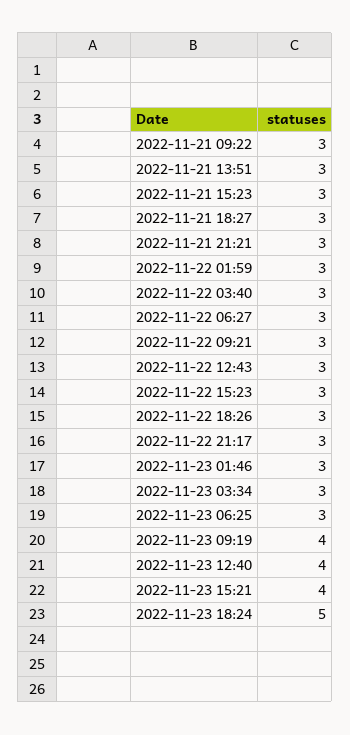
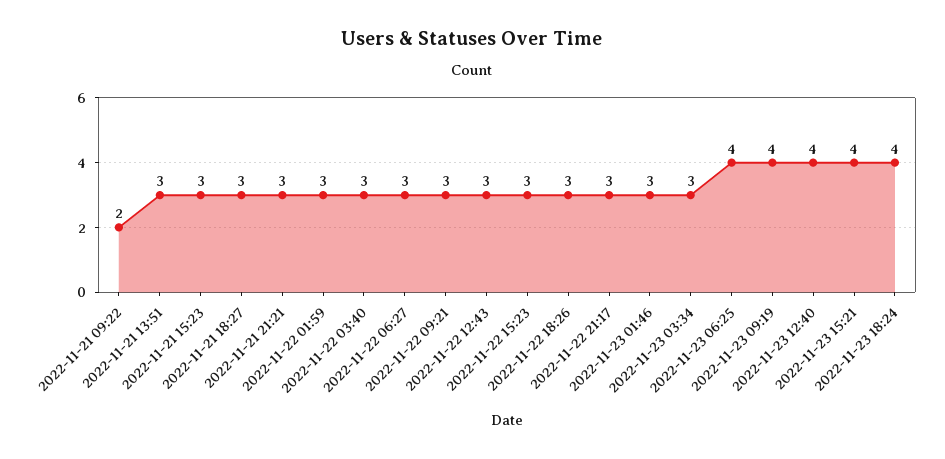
  {
-   "2022-11-21 09:22": 3,
+   "2022-11-21 09:22": 2,
    "2022-11-21 13:51": 3,
    "2022-11-21 15:23": 3,
    "2022-11-21 18:27": 3,
    "2022-11-21 21:21": 3,
    "2022-11-22 01:59": 3,
    "2022-11-22 03:40": 3,
    "2022-11-22 06:27": 3,
    "2022-11-22 09:21": 3,
    "2022-11-22 12:43": 3,
    "2022-11-22 15:23": 3,
    "2022-11-22 18:26": 3,
    "2022-11-22 21:17": 3,
    "2022-11-23 01:46": 3,
    "2022-11-23 03:34": 3,
-   "2022-11-23 06:25": 3,
+   "2022-11-23 06:25": 4,
    "2022-11-23 09:19": 4,
    "2022-11-23 12:40": 4,
    "2022-11-23 15:21": 4,
-   "2022-11-23 18:24": 5
+   "2022-11-23 18:24": 4
  }

